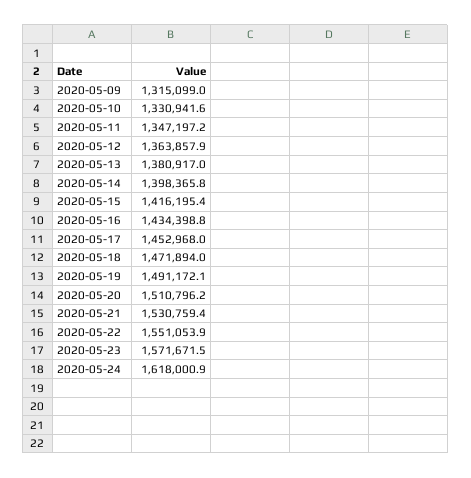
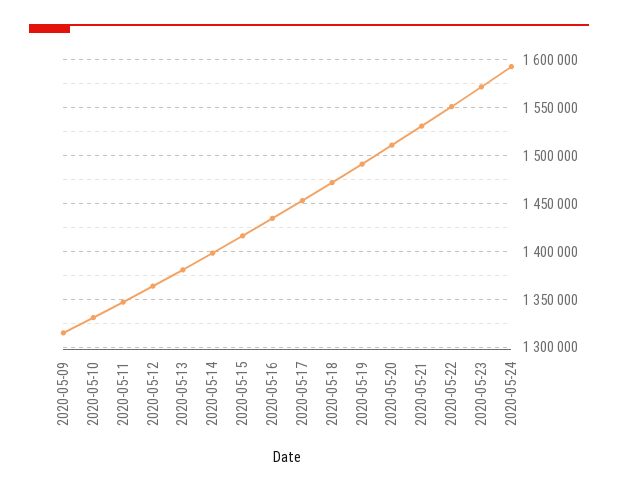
  {
    "2020-05-09": 1315099,
    "2020-05-10": 1330941.6,
    "2020-05-11": 1347197.2,
    "2020-05-12": 1363857.9,
    "2020-05-13": 1380917,
    "2020-05-14": 1398365.8,
    "2020-05-15": 1416195.4,
    "2020-05-16": 1434398.8,
    "2020-05-17": 1452968,
    "2020-05-18": 1471894,
    "2020-05-19": 1491172.1,
    "2020-05-20": 1510796.2,
    "2020-05-21": 1530759.4,
    "2020-05-22": 1551053.9,
    "2020-05-23": 1571671.5,
-   "2020-05-24": 1618000.9
+   "2020-05-24": 1590000
  }

